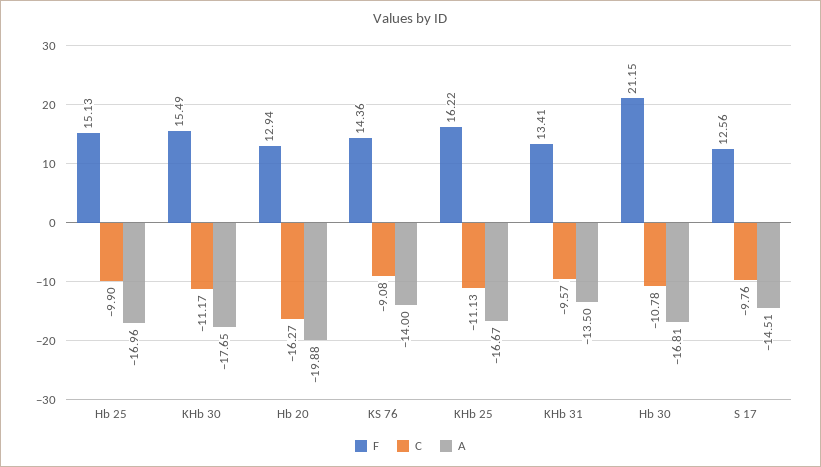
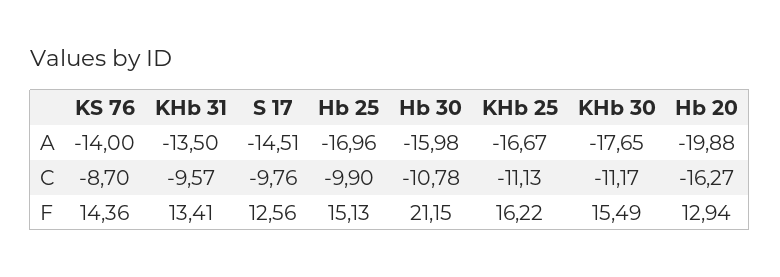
  {
    "F": {
      "Hb 25": 15.13,
      "KHb 30": 15.49,
      "Hb 20": 12.94,
      "KS 76": 14.36,
      "KHb 25": 16.22,
      "KHb 31": 13.41,
      "Hb 30": 21.15,
      "S 17": 12.56
    },
    "C": {
      "Hb 25": -9.9,
      "KHb 30": -11.17,
      "Hb 20": -16.27,
-     "KS 76": -9.08,
+     "KS 76": -8.7,
      "KHb 25": -11.13,
      "KHb 31": -9.57,
      "Hb 30": -10.78,
      "S 17": -9.76
    },
    "A": {
      "Hb 25": -16.96,
      "KHb 30": -17.65,
      "Hb 20": -19.88,
      "KS 76": -14,
      "KHb 25": -16.67,
      "KHb 31": -13.5,
-     "Hb 30": -16.81,
+     "Hb 30": -15.98,
      "S 17": -14.51
    }
  }

